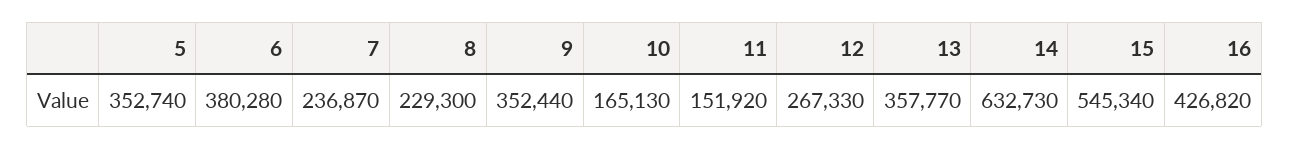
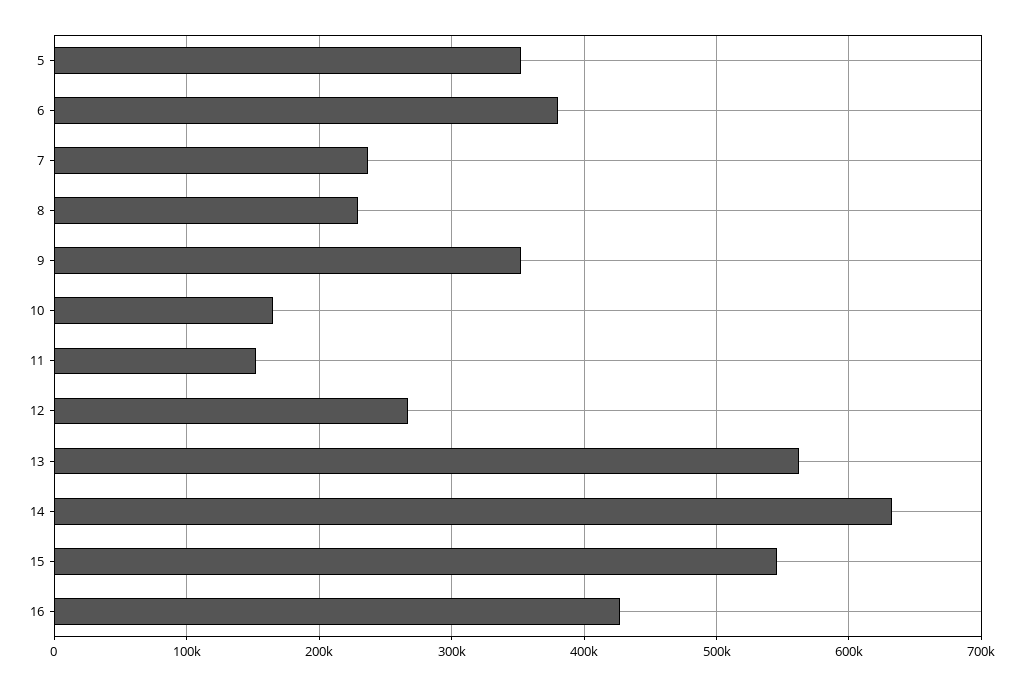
  {
    "5": 352740,
    "6": 380280,
    "7": 236870,
    "8": 229300,
    "9": 352440,
    "10": 165130,
    "11": 151920,
    "12": 267330,
-   "13": 357770,
+   "13": 560000,
    "14": 632730,
    "15": 545340,
    "16": 426820
  }

